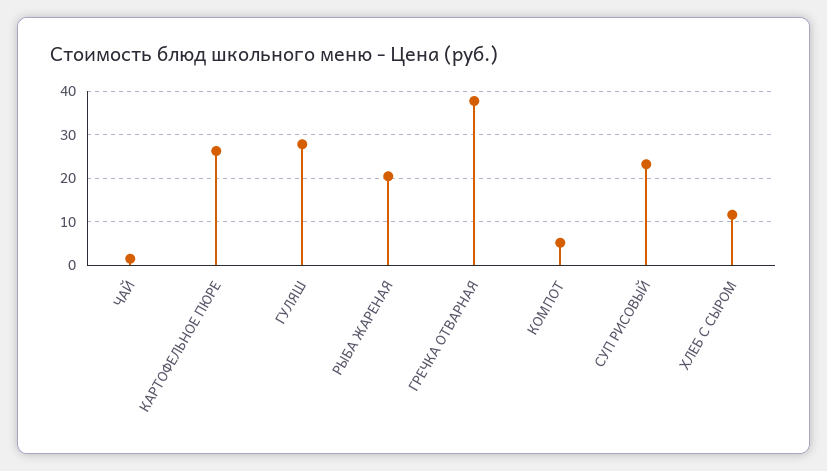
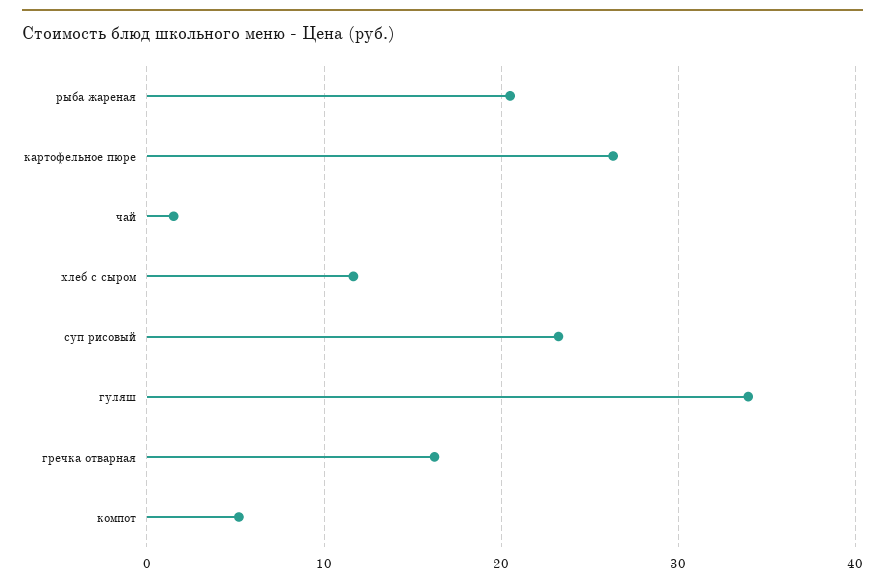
  {
    "ЧАЙ": 2,
    "КАРТОФЕЛЬНОЕ ПЮРЕ": 26,
-   "ГУЛЯШ": 28,
+   "ГУЛЯШ": 34,
    "РЫБА ЖАРЕНАЯ": 21,
-   "ГРЕЧКА ОТВАРНАЯ": 38,
+   "ГРЕЧКА ОТВАРНАЯ": 16,
    "КОМПОТ": 5,
    "СУП РИСОВЫЙ": 23,
    "ХЛЕБ С СЫРОМ": 12
  }

